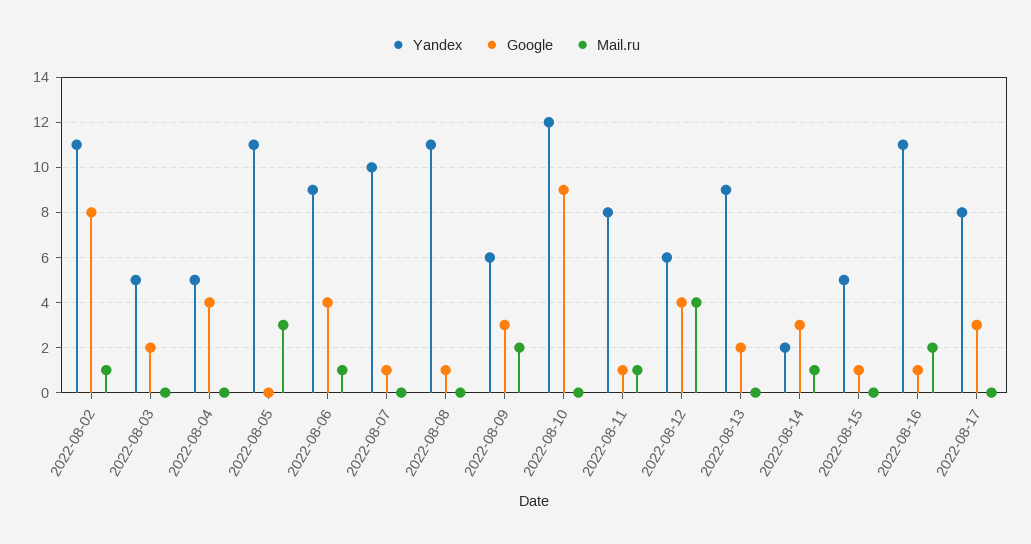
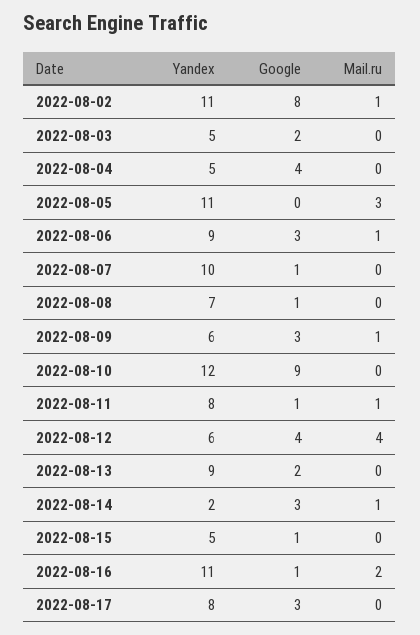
  {
    "Yandex": {
      "2022-08-02": 11,
      "2022-08-03": 5,
      "2022-08-04": 5,
      "2022-08-05": 11,
      "2022-08-06": 9,
      "2022-08-07": 10,
-     "2022-08-08": 11,
+     "2022-08-08": 7,
      "2022-08-09": 6,
      "2022-08-10": 12,
      "2022-08-11": 8,
      "2022-08-12": 6,
      "2022-08-13": 9,
      "2022-08-14": 2,
      "2022-08-15": 5,
      "2022-08-16": 11,
      "2022-08-17": 8
    },
    "Google": {
      "2022-08-02": 8,
      "2022-08-03": 2,
      "2022-08-04": 4,
      "2022-08-05": 0,
-     "2022-08-06": 4,
+     "2022-08-06": 3,
      "2022-08-07": 1,
      "2022-08-08": 1,
      "2022-08-09": 3,
      "2022-08-10": 9,
      "2022-08-11": 1,
      "2022-08-12": 4,
      "2022-08-13": 2,
      "2022-08-14": 3,
      "2022-08-15": 1,
      "2022-08-16": 1,
      "2022-08-17": 3
    },
    "Mail.ru": {
      "2022-08-02": 1,
      "2022-08-03": 0,
      "2022-08-04": 0,
      "2022-08-05": 3,
      "2022-08-06": 1,
      "2022-08-07": 0,
      "2022-08-08": 0,
-     "2022-08-09": 2,
+     "2022-08-09": 1,
      "2022-08-10": 0,
      "2022-08-11": 1,
      "2022-08-12": 4,
      "2022-08-13": 0,
      "2022-08-14": 1,
      "2022-08-15": 0,
      "2022-08-16": 2,
      "2022-08-17": 0
    }
  }

